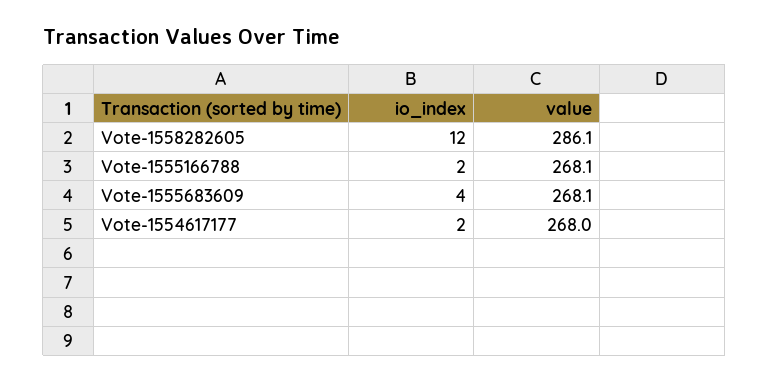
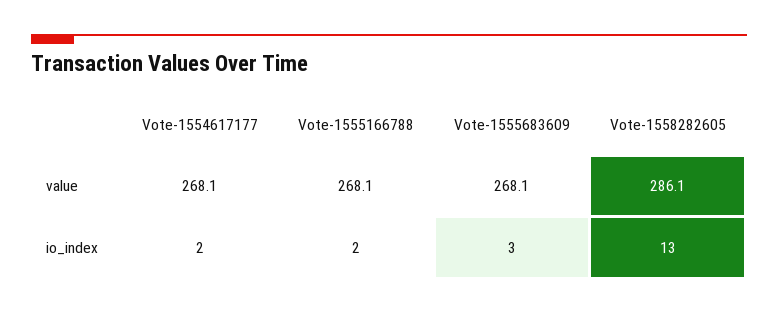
  {
    "io_index": {
-     "Vote-1558282605": 12,
+     "Vote-1558282605": 13,
      "Vote-1555166788": 2,
-     "Vote-1555683609": 4,
+     "Vote-1555683609": 3,
      "Vote-1554617177": 2
    },
    "value": {
      "Vote-1558282605": 286.1,
      "Vote-1555166788": 268.1,
      "Vote-1555683609": 268.1,
-     "Vote-1554617177": 268
+     "Vote-1554617177": 268.1
    }
  }

